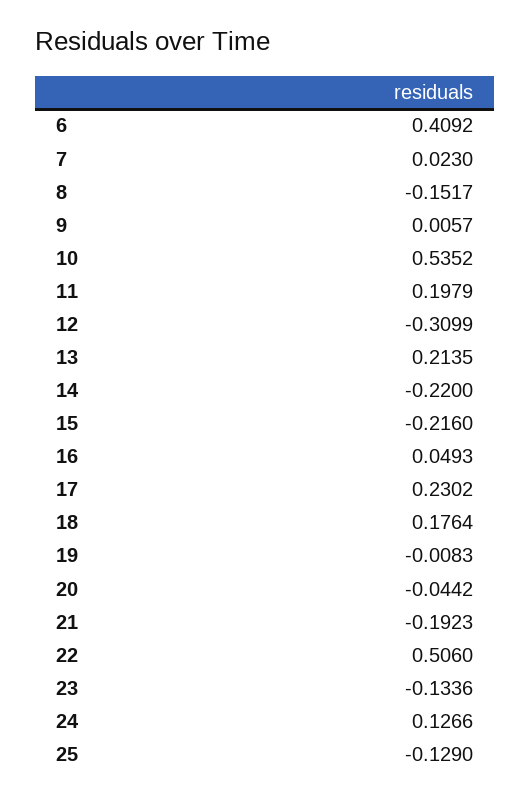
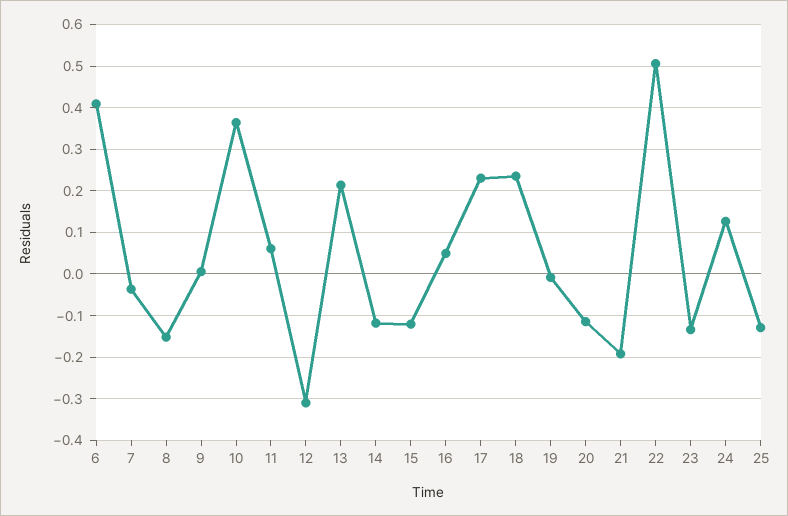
  {
    "6": 0.4092,
-   "7": 0.023,
+   "7": -0.04,
    "8": -0.1517,
    "9": 0.0057,
-   "10": 0.5352,
+   "10": 0.36,
-   "11": 0.1979,
+   "11": 0.06,
    "12": -0.3099,
    "13": 0.2135,
-   "14": -0.22,
+   "14": -0.12,
-   "15": -0.216,
+   "15": -0.12,
    "16": 0.0493,
    "17": 0.2302,
-   "18": 0.1764,
+   "18": 0.24,
    "19": -0.0083,
-   "20": -0.0442,
+   "20": -0.12,
    "21": -0.1923,
    "22": 0.506,
    "23": -0.1336,
    "24": 0.1266,
    "25": -0.129
  }

